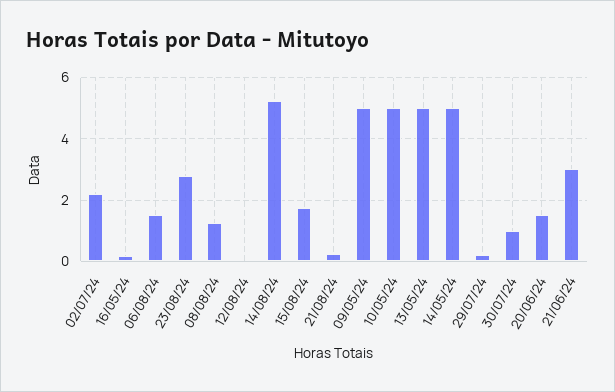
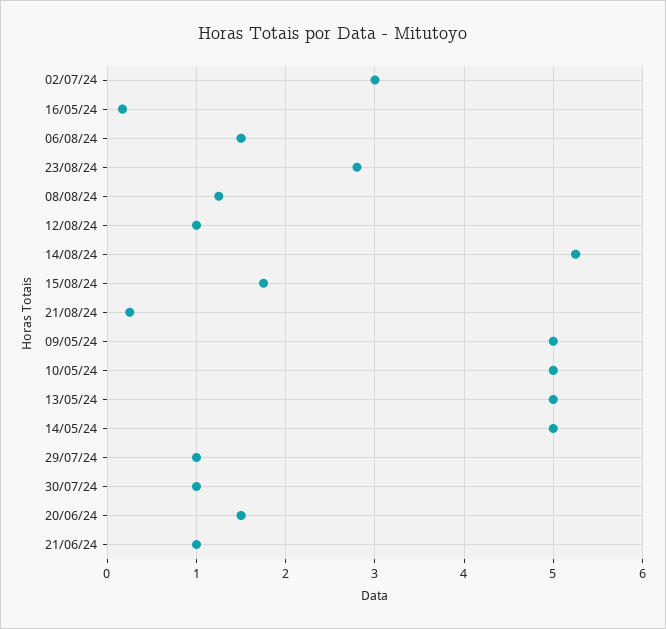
  {
-   "02/07/24": 2.2,
+   "02/07/24": 3,
    "16/05/24": 0.2,
    "06/08/24": 1.5,
    "23/08/24": 2.8,
    "08/08/24": 1.3,
-   "12/08/24": 0,
+   "12/08/24": 1,
    "14/08/24": 5.3,
    "15/08/24": 1.8,
    "21/08/24": 0.3,
    "09/05/24": 5,
    "10/05/24": 5,
    "13/05/24": 5,
    "14/05/24": 5,
-   "29/07/24": 0.2,
+   "29/07/24": 1,
    "30/07/24": 1,
    "20/06/24": 1.5,
-   "21/06/24": 3
+   "21/06/24": 1
  }

